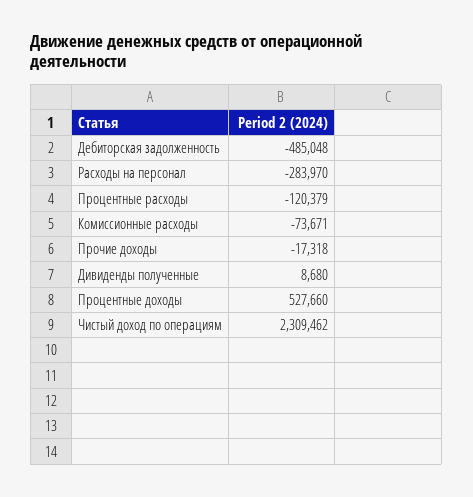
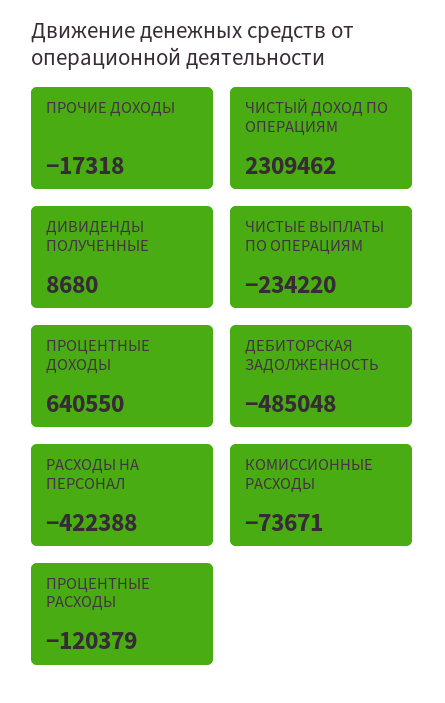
  {
    "Дебиторская задолженность": -485048,
-   "Расходы на персонал": -283970,
+   "Расходы на персонал": -422388,
    "Процентные расходы": -120379,
    "Комиссионные расходы": -73671,
    "Прочие доходы": -17318,
    "Дивиденды полученные": 8680,
-   "Процентные доходы": 527660,
+   "Процентные доходы": 640550,
-   "Чистый доход по операциям": 2309462
+   "Чистый доход по операциям": 2309462,
+   "ЧИСТЫЕ ВЫПЛАТЫ ПО ОПЕРАЦИЯМ": -234220
  }

